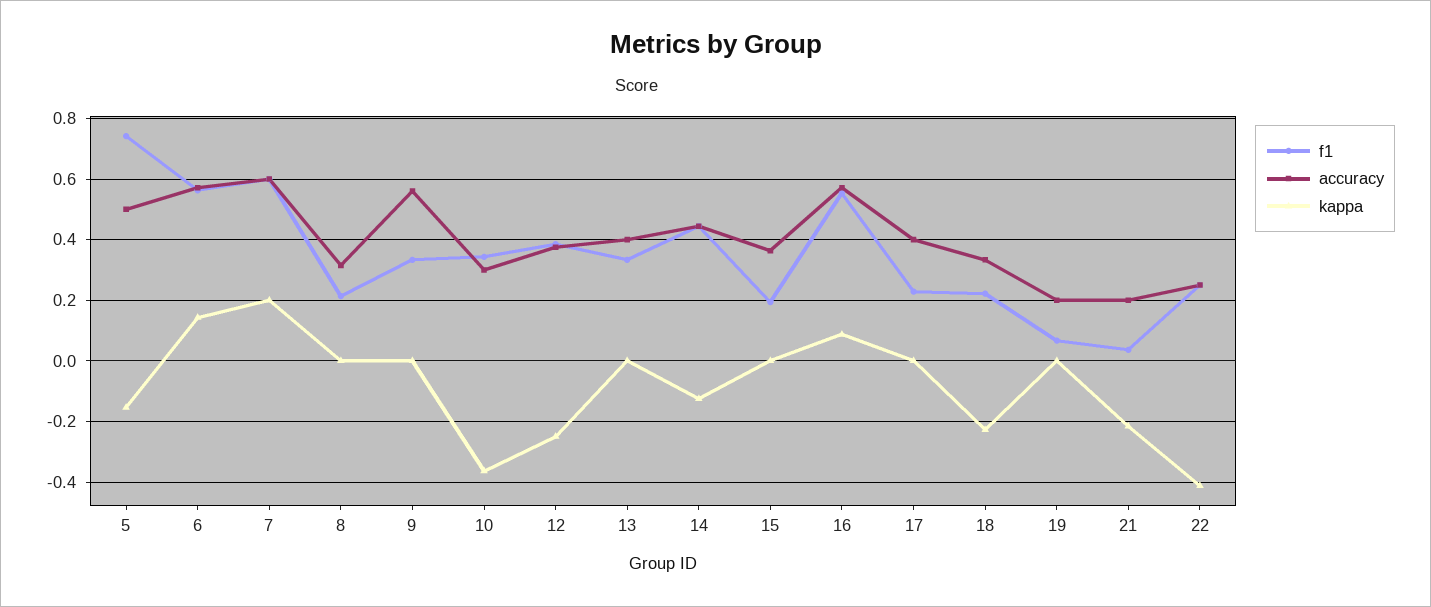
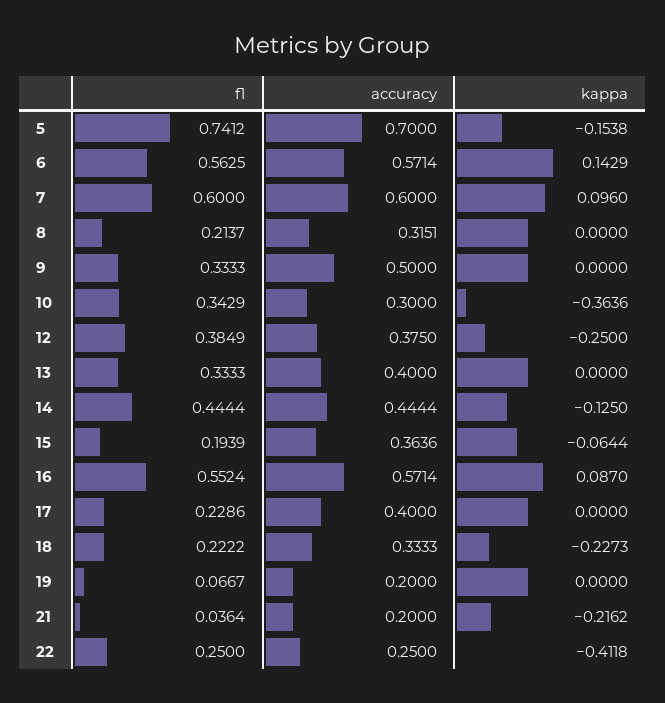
  {
    "f1": {
      "5": 0.7412,
      "6": 0.5625,
      "7": 0.6,
      "8": 0.2137,
      "9": 0.3333,
      "10": 0.3429,
      "12": 0.3849,
      "13": 0.3333,
      "14": 0.4444,
      "15": 0.1939,
      "16": 0.5524,
      "17": 0.2286,
      "18": 0.2222,
      "19": 0.0667,
      "21": 0.0364,
      "22": 0.25
    },
    "accuracy": {
-     "5": 0.5,
+     "5": 0.7,
      "6": 0.5714,
      "7": 0.6,
      "8": 0.3151,
-     "9": 0.56,
+     "9": 0.5,
      "10": 0.3,
      "12": 0.375,
      "13": 0.4,
      "14": 0.4444,
      "15": 0.3636,
      "16": 0.5714,
      "17": 0.4,
      "18": 0.3333,
      "19": 0.2,
      "21": 0.2,
      "22": 0.25
    },
    "kappa": {
      "5": -0.1538,
      "6": 0.1429,
-     "7": 0.2,
+     "7": 0.096,
      "8": 0,
      "9": 0,
      "10": -0.3636,
      "12": -0.25,
      "13": 0,
      "14": -0.125,
-     "15": 0,
+     "15": -0.0644,
      "16": 0.087,
      "17": 0,
      "18": -0.2273,
      "19": 0,
      "21": -0.2162,
      "22": -0.4118
    }
  }

